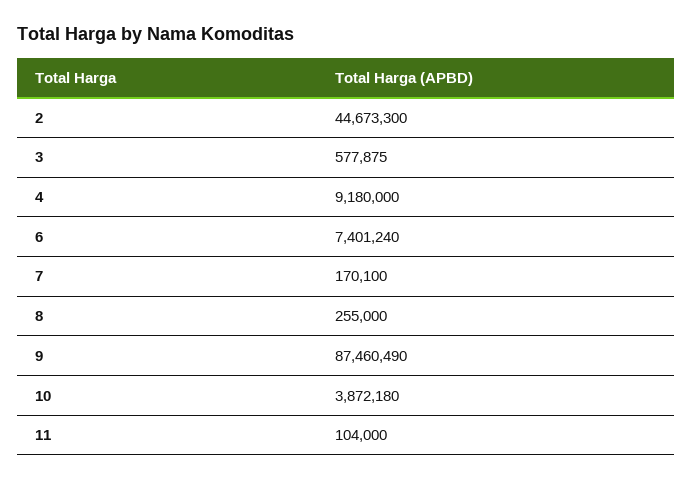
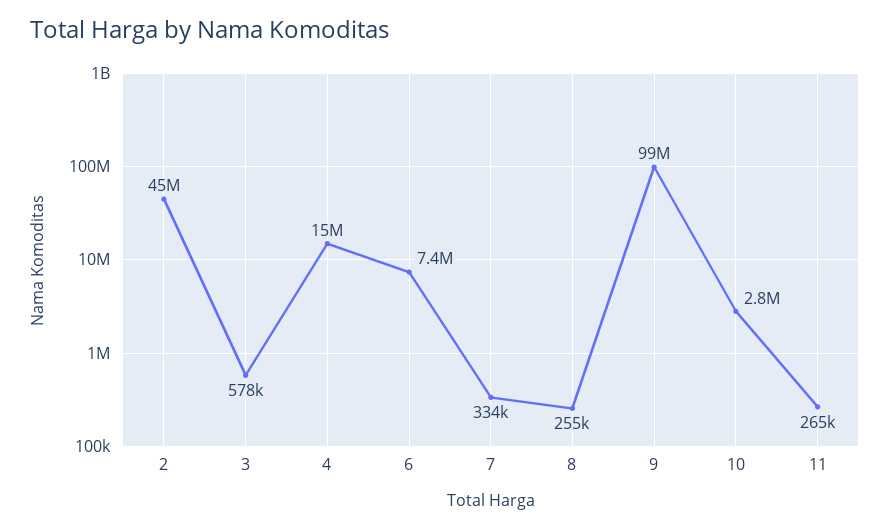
  {
    "2": 44673300,
    "3": 577875,
-   "4": 9180000,
+   "4": 15000000,
    "6": 7401240,
-   "7": 170100,
+   "7": 334000,
    "8": 255000,
-   "9": 87460490,
+   "9": 99000000,
-   "10": 3872180,
+   "10": 2800000,
-   "11": 104000
+   "11": 265000
  }

